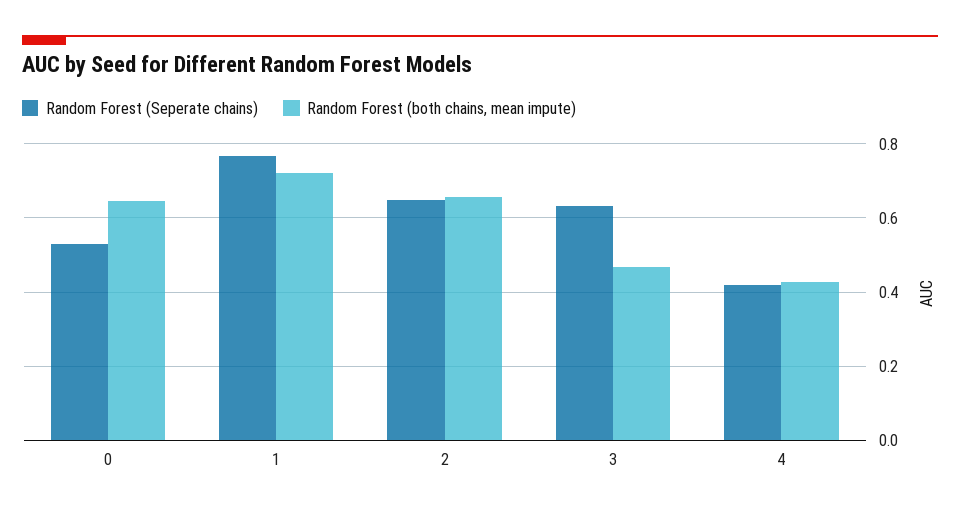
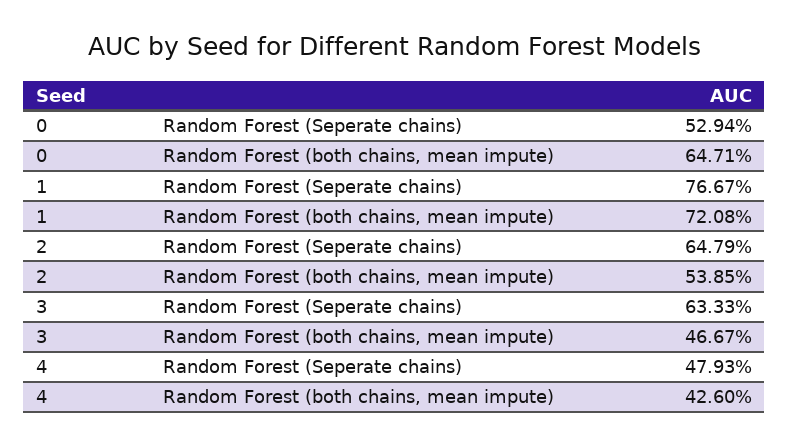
  {
    "Random Forest (Seperate chains)": {
      "0": 0.5294,
      "1": 0.7667,
      "2": 0.6479,
      "3": 0.6333,
-     "4": 0.42
+     "4": 0.4793
    },
    "Random Forest (both chains, mean impute)": {
      "0": 0.6471,
      "1": 0.7208,
-     "2": 0.66,
+     "2": 0.5385,
      "3": 0.4667,
      "4": 0.426
    }
  }

